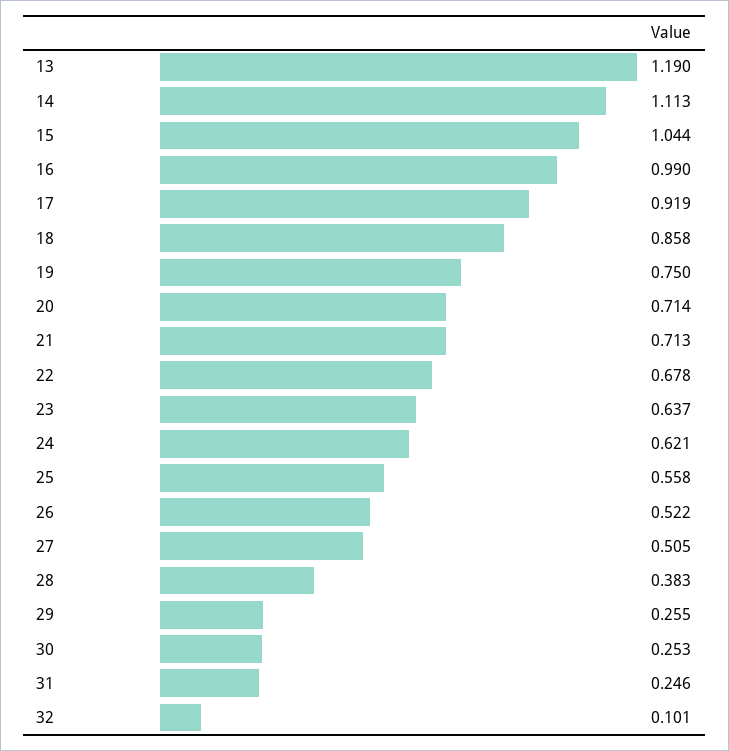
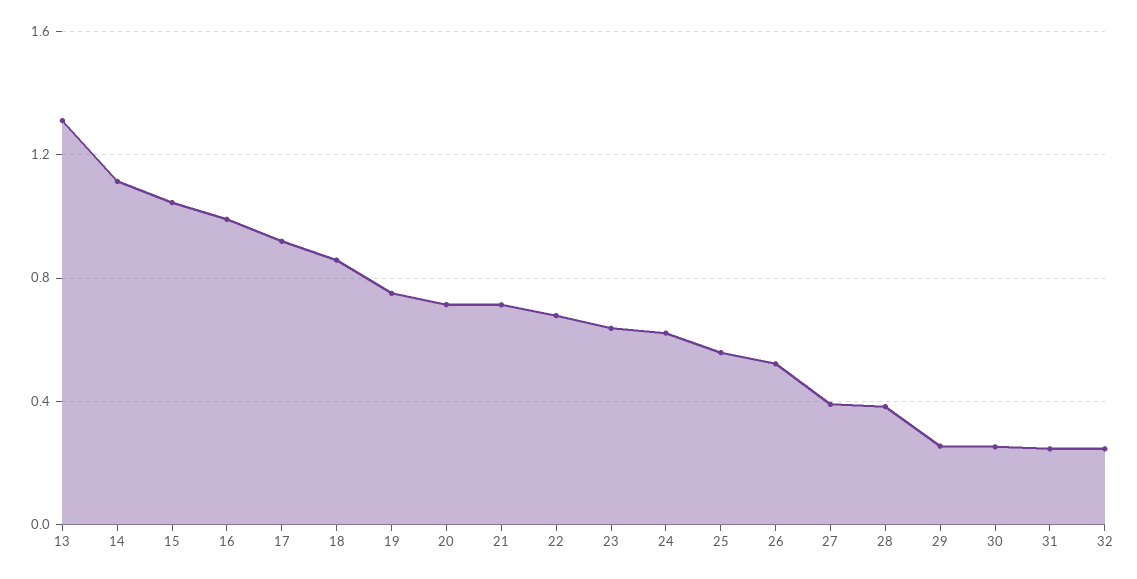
  {
-   "13": 1.19,
+   "13": 1.3,
    "14": 1.113,
    "15": 1.044,
    "16": 0.99,
    "17": 0.919,
    "18": 0.858,
    "19": 0.75,
    "20": 0.714,
    "21": 0.713,
    "22": 0.678,
    "23": 0.637,
    "24": 0.621,
    "25": 0.558,
    "26": 0.522,
-   "27": 0.505,
+   "27": 0.4,
    "28": 0.383,
    "29": 0.255,
    "30": 0.253,
    "31": 0.246,
-   "32": 0.101
+   "32": 0.25
  }

